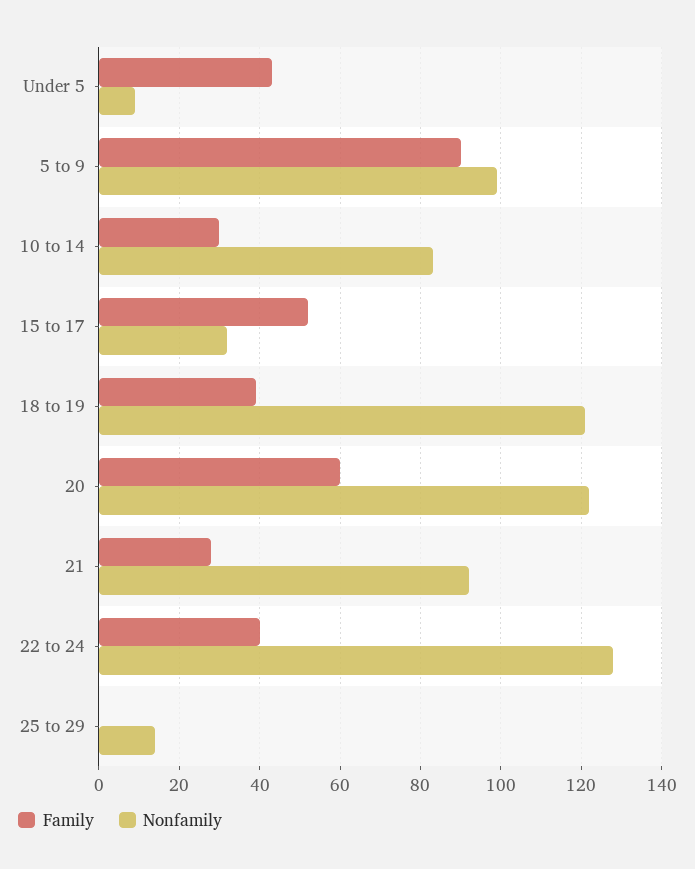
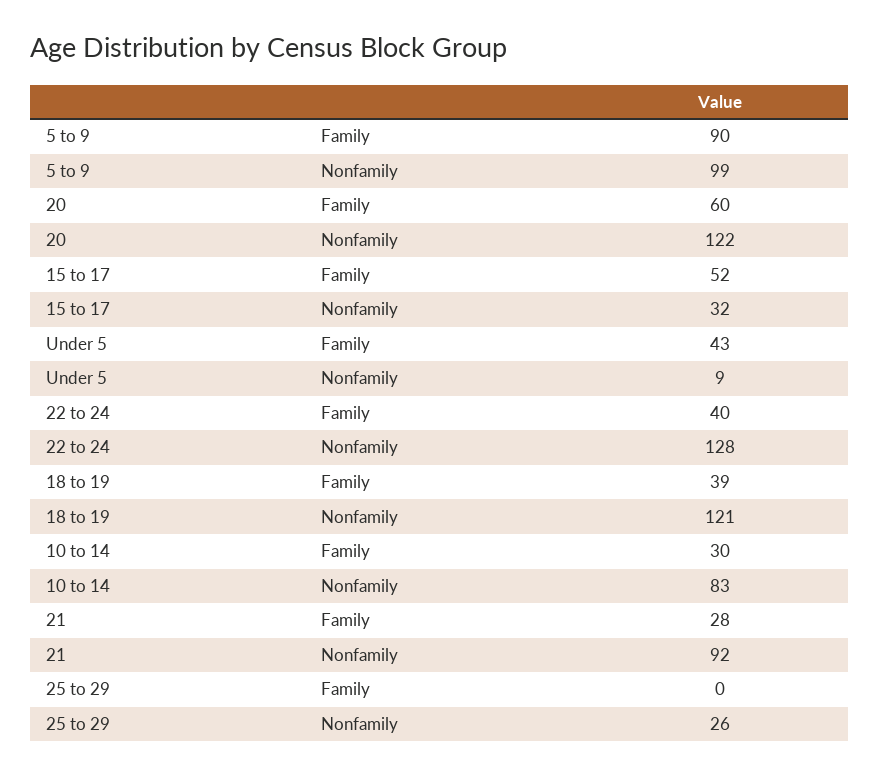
  {
    "Family": {
      "Under 5": 43,
      "5 to 9": 90,
      "10 to 14": 30,
      "15 to 17": 52,
      "18 to 19": 39,
      "20": 60,
      "21": 28,
      "22 to 24": 40,
      "25 to 29": 0
    },
    "Nonfamily": {
      "Under 5": 9,
      "5 to 9": 99,
      "10 to 14": 83,
      "15 to 17": 32,
      "18 to 19": 121,
      "20": 122,
      "21": 92,
      "22 to 24": 128,
-     "25 to 29": 15
+     "25 to 29": 26
    }
  }

